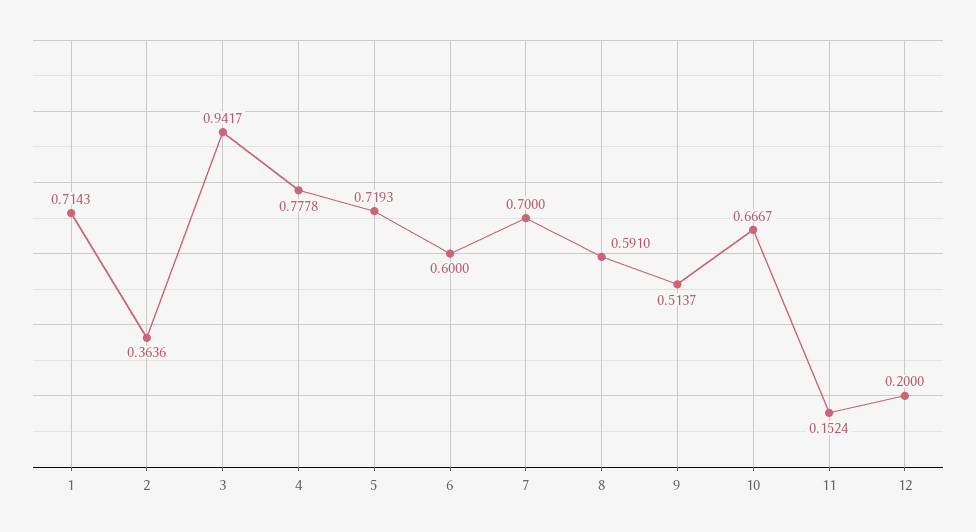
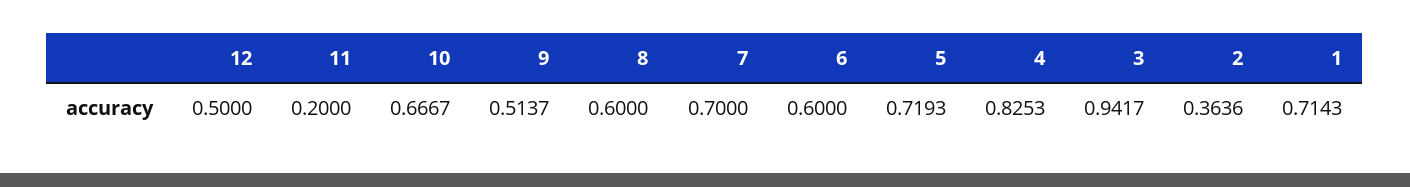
  {
    "1": 0.7143,
    "2": 0.3636,
    "3": 0.9417,
-   "4": 0.7778,
+   "4": 0.8253,
    "5": 0.7193,
    "6": 0.6,
    "7": 0.7,
-   "8": 0.591,
+   "8": 0.6,
    "9": 0.5137,
    "10": 0.6667,
-   "11": 0.1524,
+   "11": 0.2,
-   "12": 0.2
+   "12": 0.5
  }

